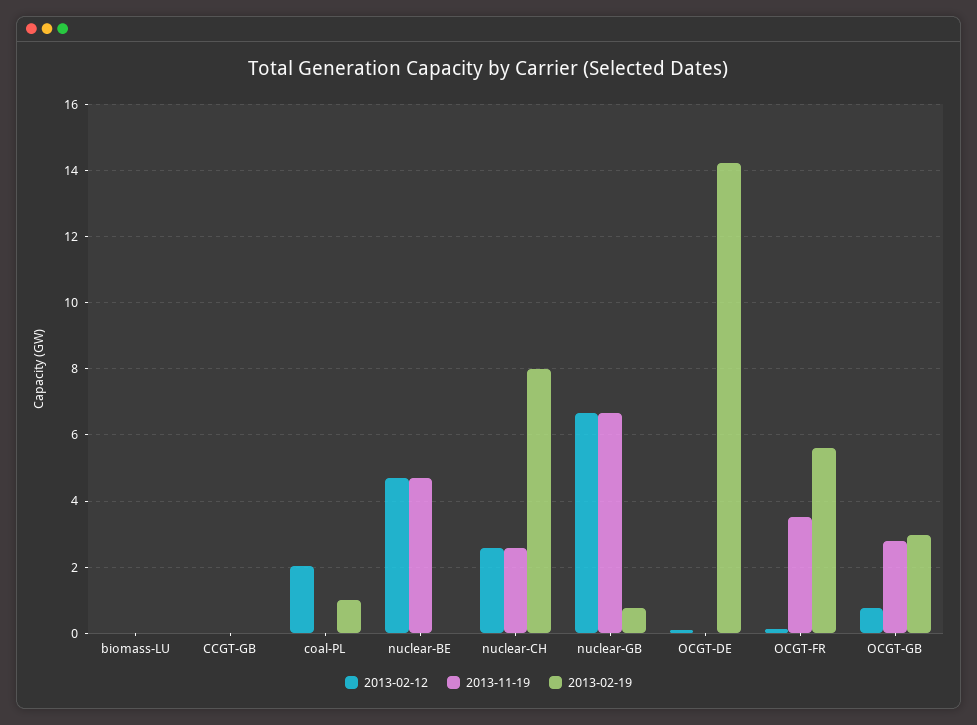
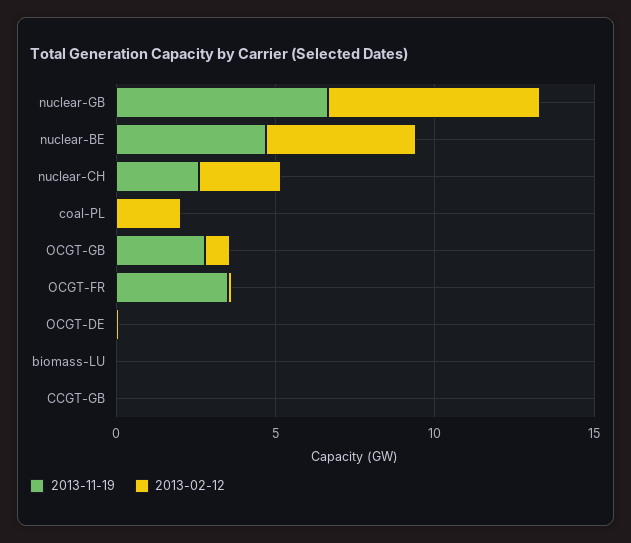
  {
    "2013-02-12": {
      "biomass-LU": 0,
      "CCGT-GB": 0,
      "coal-PL": 2,
      "nuclear-BE": 4.8,
      "nuclear-CH": 2.6,
      "nuclear-GB": 6.6,
      "OCGT-DE": 0,
      "OCGT-FR": 0.2,
      "OCGT-GB": 0.8
    },
    "2013-11-19": {
      "biomass-LU": 0,
      "CCGT-GB": 0,
      "coal-PL": 0,
      "nuclear-BE": 4.8,
      "nuclear-CH": 2.6,
      "nuclear-GB": 6.6,
      "OCGT-DE": 0,
      "OCGT-FR": 3.6,
      "OCGT-GB": 2.8
-   },
+   }
-   "2013-02-19": {
-     "biomass-LU": 0,
-     "CCGT-GB": 0,
-     "coal-PL": 1,
-     "nuclear-BE": 0,
-     "nuclear-CH": 8,
-     "nuclear-GB": 0.8,
-     "OCGT-DE": 14.2,
-     "OCGT-FR": 5.6,
-     "OCGT-GB": 3
-   }
  }

